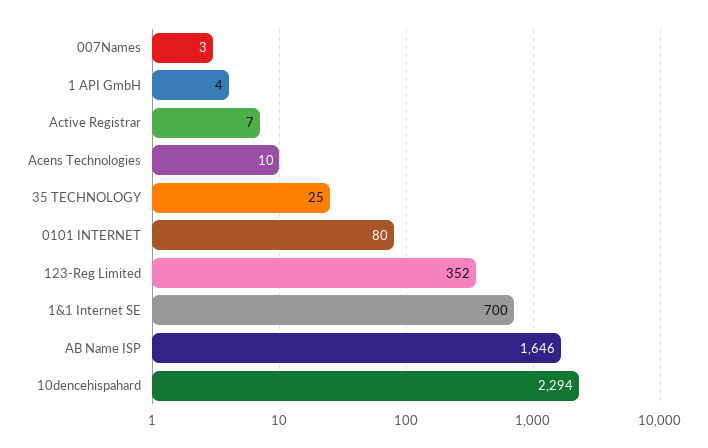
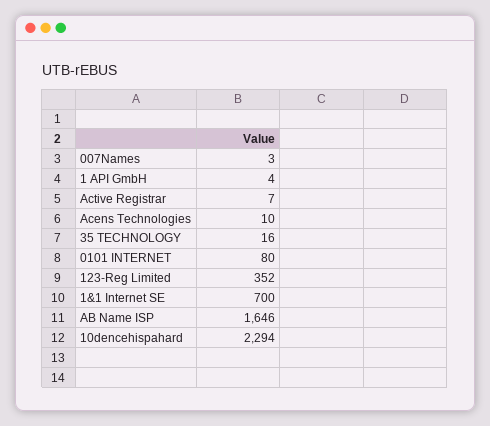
  {
    "007Names": 3,
    "1 API GmbH": 4,
    "Active Registrar": 7,
    "Acens Technologies": 10,
-   "35 TECHNOLOGY": 25,
+   "35 TECHNOLOGY": 16,
    "0101 INTERNET": 80,
    "123-Reg Limited": 352,
    "1&1 Internet SE": 700,
    "AB Name ISP": 1646,
    "10dencehispahard": 2294
  }

